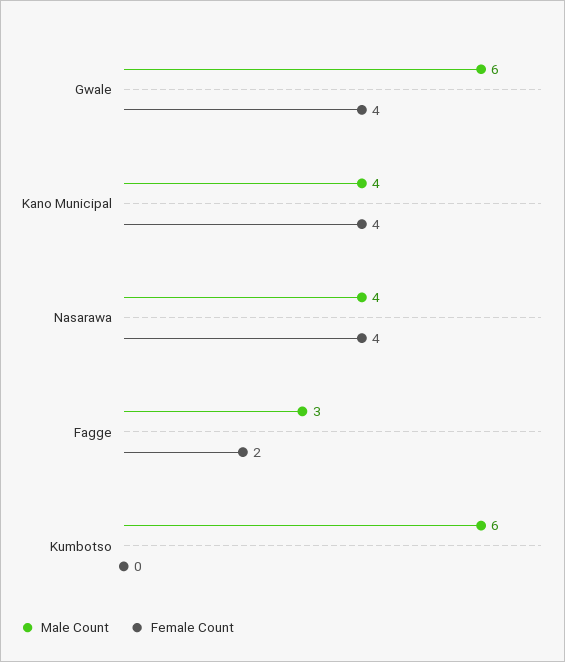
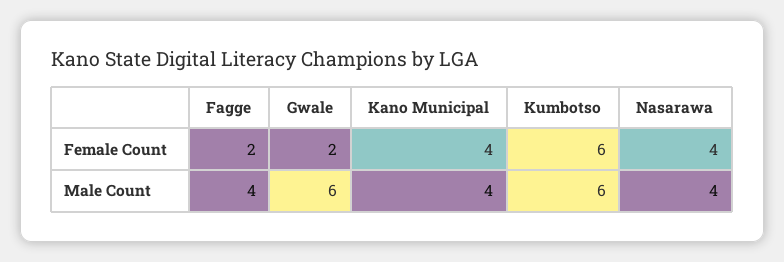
  {
    "Male Count": {
      "Gwale": 6,
      "Kano Municipal": 4,
      "Nasarawa": 4,
-     "Fagge": 3,
+     "Fagge": 4,
      "Kumbotso": 6
    },
    "Female Count": {
-     "Gwale": 4,
+     "Gwale": 2,
      "Kano Municipal": 4,
      "Nasarawa": 4,
      "Fagge": 2,
-     "Kumbotso": 0
+     "Kumbotso": 6
    }
  }

